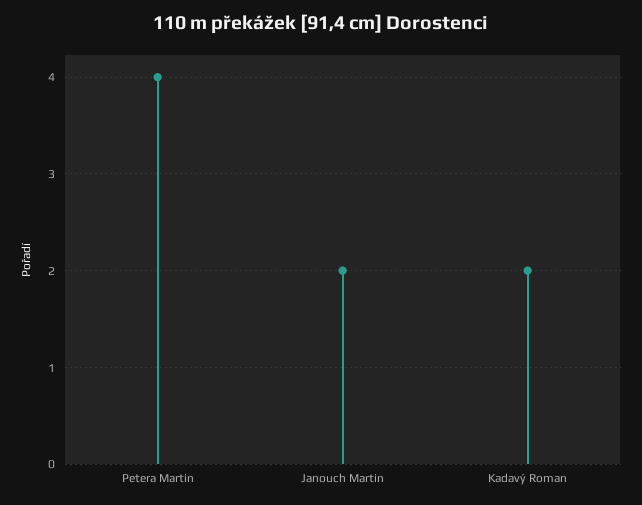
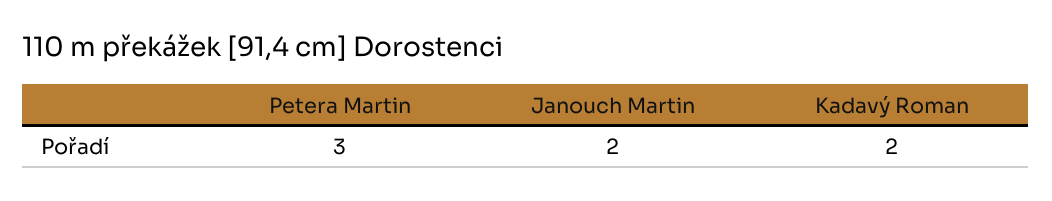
  {
-   "Petera Martin": 4,
+   "Petera Martin": 3,
    "Janouch Martin": 2,
    "Kadavý Roman": 2
  }

